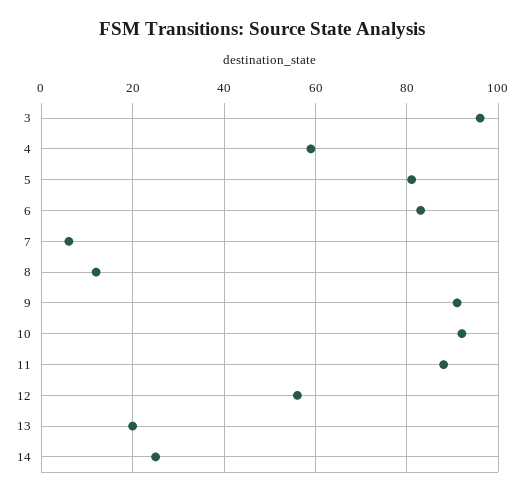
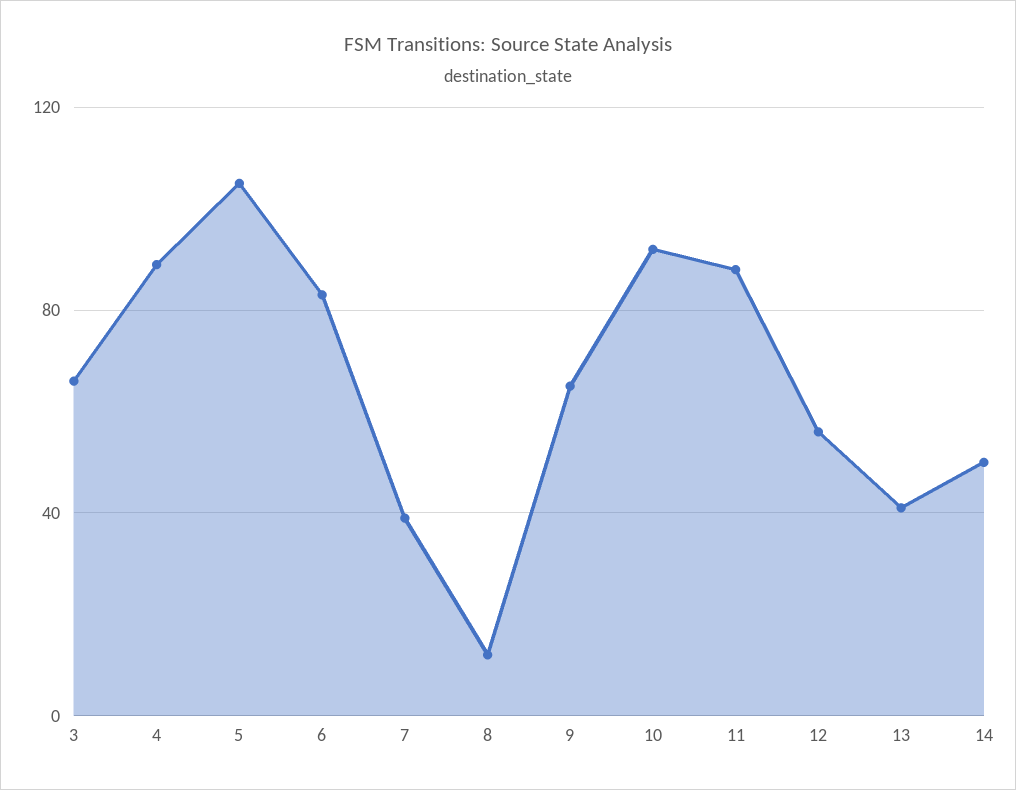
  {
-   "3": 95,
+   "3": 65,
-   "4": 60,
+   "4": 90,
-   "5": 80,
+   "5": 105,
    "6": 85,
-   "7": 5,
+   "7": 40,
    "8": 10,
-   "9": 90,
+   "9": 65,
    "10": 90,
    "11": 90,
    "12": 55,
-   "13": 20,
+   "13": 40,
-   "14": 25
+   "14": 50
  }

